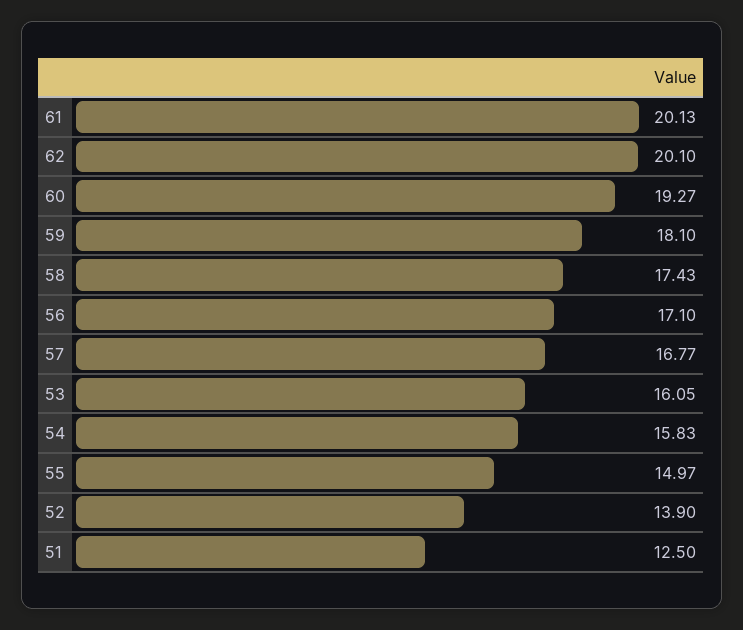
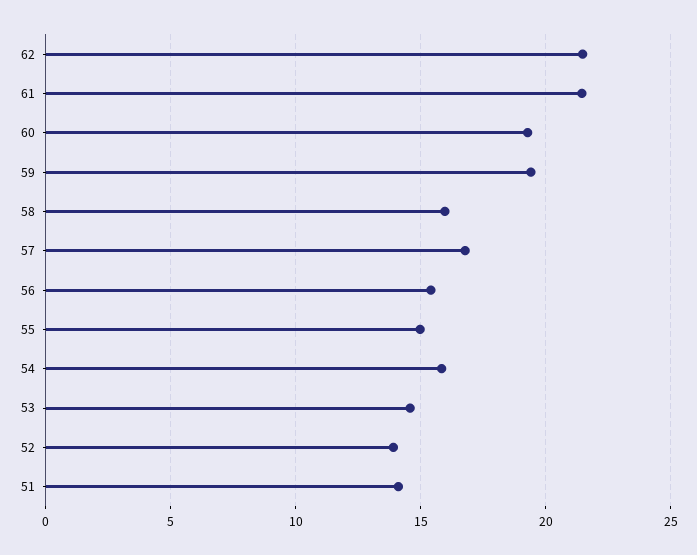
  {
-   "61": 20.13,
+   "61": 21.5,
-   "62": 20.1,
+   "62": 21.5,
    "60": 19.27,
-   "59": 18.1,
+   "59": 19.5,
-   "58": 17.43,
+   "58": 16,
-   "56": 17.1,
+   "56": 15.5,
    "57": 16.77,
-   "53": 16.05,
+   "53": 14.5,
    "54": 15.83,
    "55": 14.97,
    "52": 13.9,
-   "51": 12.5
+   "51": 14
  }

